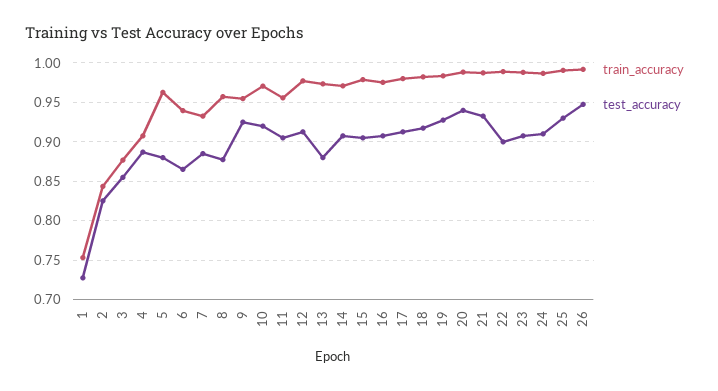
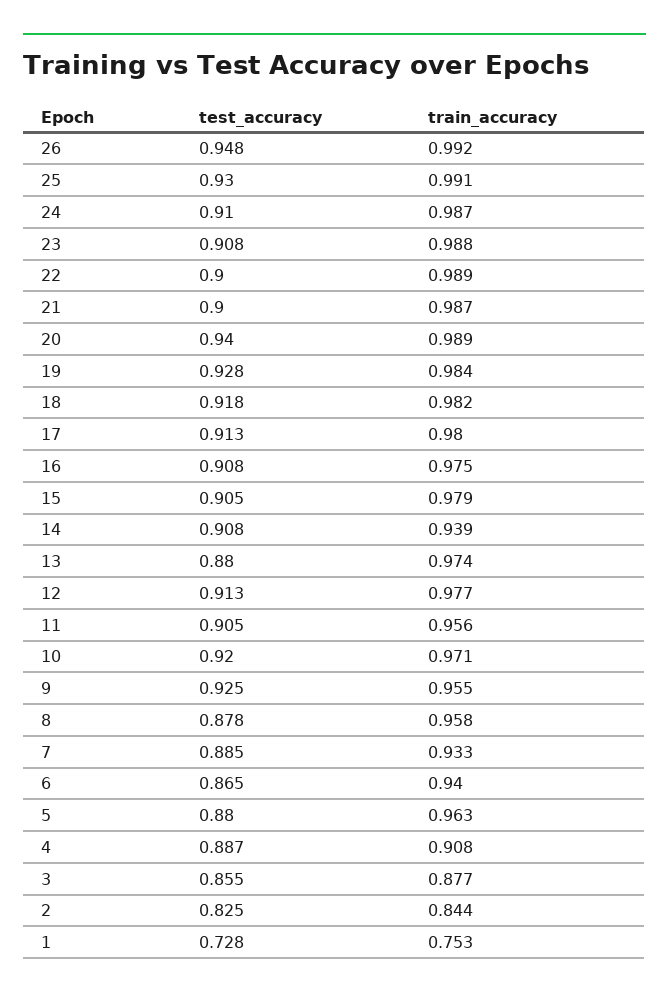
  {
    "train_accuracy": {
      "1": 0.753,
      "2": 0.844,
      "3": 0.877,
      "4": 0.908,
      "5": 0.963,
      "6": 0.94,
      "7": 0.933,
      "8": 0.958,
      "9": 0.955,
      "10": 0.971,
      "11": 0.956,
      "12": 0.977,
      "13": 0.974,
-     "14": 0.97,
+     "14": 0.939,
      "15": 0.979,
      "16": 0.975,
      "17": 0.98,
      "18": 0.982,
      "19": 0.984,
      "20": 0.989,
      "21": 0.987,
      "22": 0.989,
      "23": 0.988,
      "24": 0.987,
      "25": 0.991,
      "26": 0.992
    },
    "test_accuracy": {
      "1": 0.728,
      "2": 0.825,
      "3": 0.855,
      "4": 0.887,
      "5": 0.88,
      "6": 0.865,
      "7": 0.885,
      "8": 0.878,
      "9": 0.925,
      "10": 0.92,
      "11": 0.905,
      "12": 0.913,
      "13": 0.88,
      "14": 0.908,
      "15": 0.905,
      "16": 0.908,
      "17": 0.913,
      "18": 0.918,
      "19": 0.928,
      "20": 0.94,
-     "21": 0.93,
+     "21": 0.9,
      "22": 0.9,
      "23": 0.908,
      "24": 0.91,
      "25": 0.93,
      "26": 0.948
    }
  }

